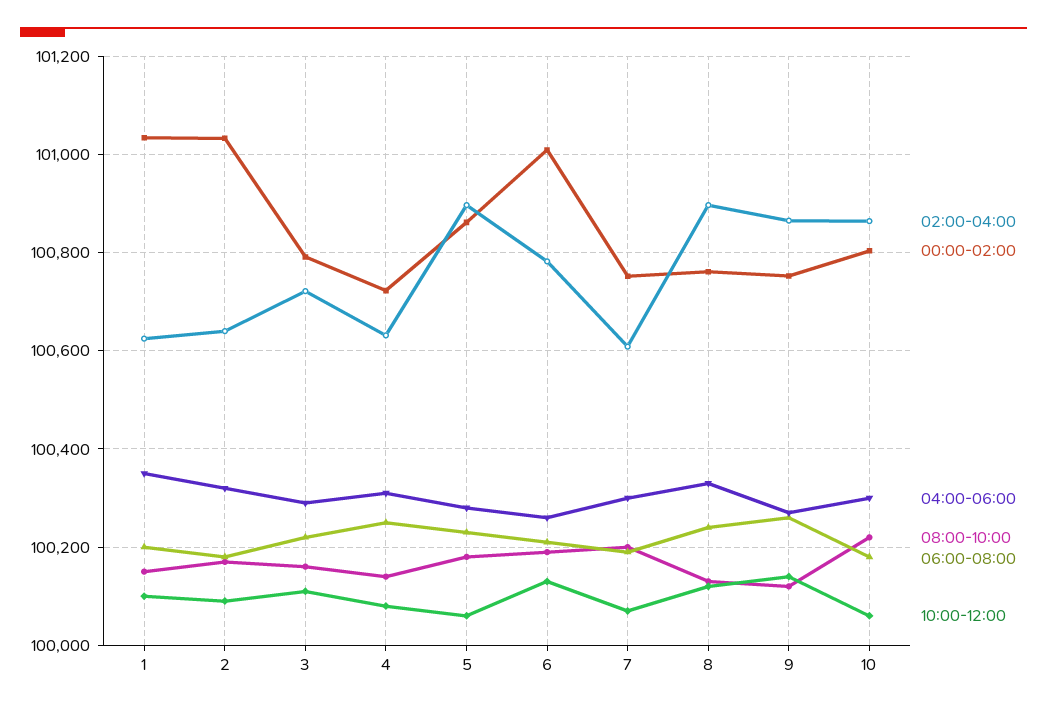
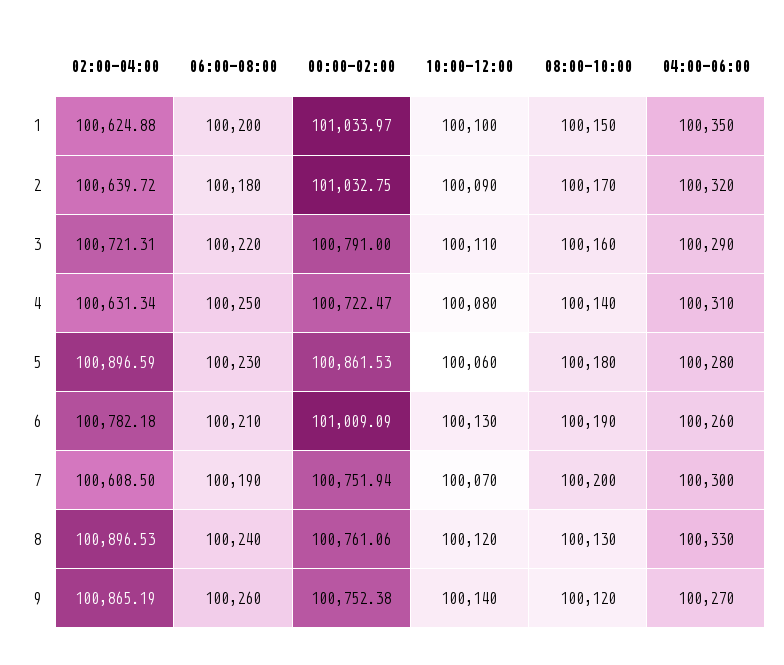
  {
    "02:00-04:00": {
      "1": 100624.88,
      "2": 100639.72,
      "3": 100721.31,
      "4": 100631.34,
      "5": 100896.59,
      "6": 100782.18,
      "7": 100608.5,
      "8": 100896.53,
-     "9": 100865.19,
+     "9": 100865.19
-     "10": 100860
    },
    "00:00-02:00": {
      "1": 101033.97,
      "2": 101032.75,
      "3": 100791,
      "4": 100722.47,
      "5": 100861.53,
      "6": 101009.09,
      "7": 100751.94,
      "8": 100761.06,
-     "9": 100752.38,
+     "9": 100752.38
-     "10": 100800
    },
    "04:00-06:00": {
      "1": 100350,
      "2": 100320,
      "3": 100290,
      "4": 100310,
      "5": 100280,
      "6": 100260,
      "7": 100300,
      "8": 100330,
-     "9": 100270,
+     "9": 100270
-     "10": 100300
    },
    "08:00-10:00": {
      "1": 100150,
      "2": 100170,
      "3": 100160,
      "4": 100140,
      "5": 100180,
      "6": 100190,
      "7": 100200,
      "8": 100130,
-     "9": 100120,
+     "9": 100120
-     "10": 100220
    },
    "06:00-08:00": {
      "1": 100200,
      "2": 100180,
      "3": 100220,
      "4": 100250,
      "5": 100230,
      "6": 100210,
      "7": 100190,
      "8": 100240,
-     "9": 100260,
+     "9": 100260
-     "10": 100180
    },
    "10:00-12:00": {
      "1": 100100,
      "2": 100090,
      "3": 100110,
      "4": 100080,
      "5": 100060,
      "6": 100130,
      "7": 100070,
      "8": 100120,
-     "9": 100140,
+     "9": 100140
-     "10": 100060
    }
  }

